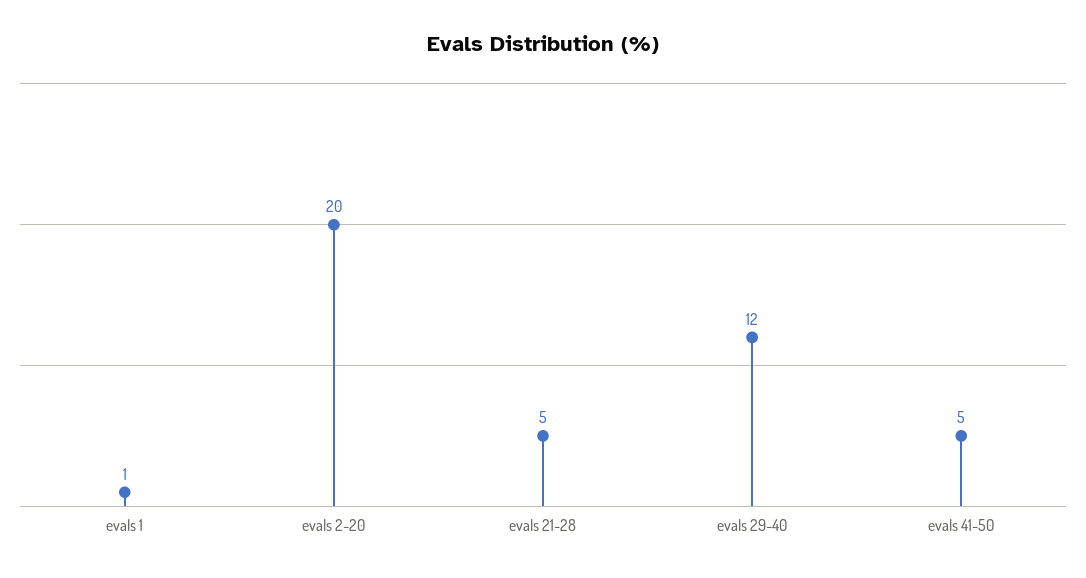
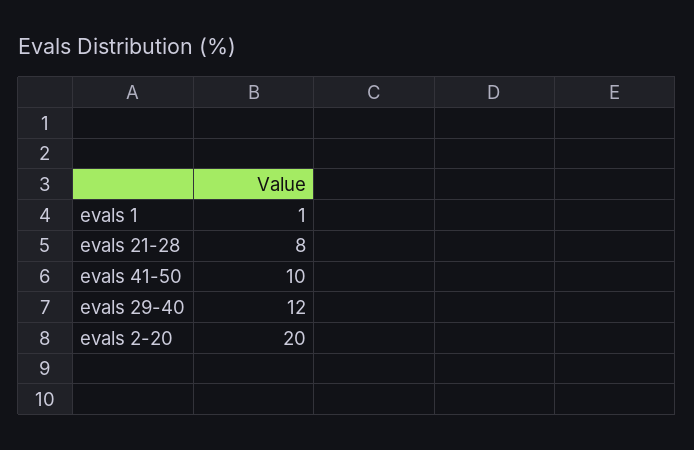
  {
    "evals 1": 1,
    "evals 2-20": 20,
-   "evals 21-28": 5,
+   "evals 21-28": 8,
    "evals 29-40": 12,
-   "evals 41-50": 5
+   "evals 41-50": 10
  }

